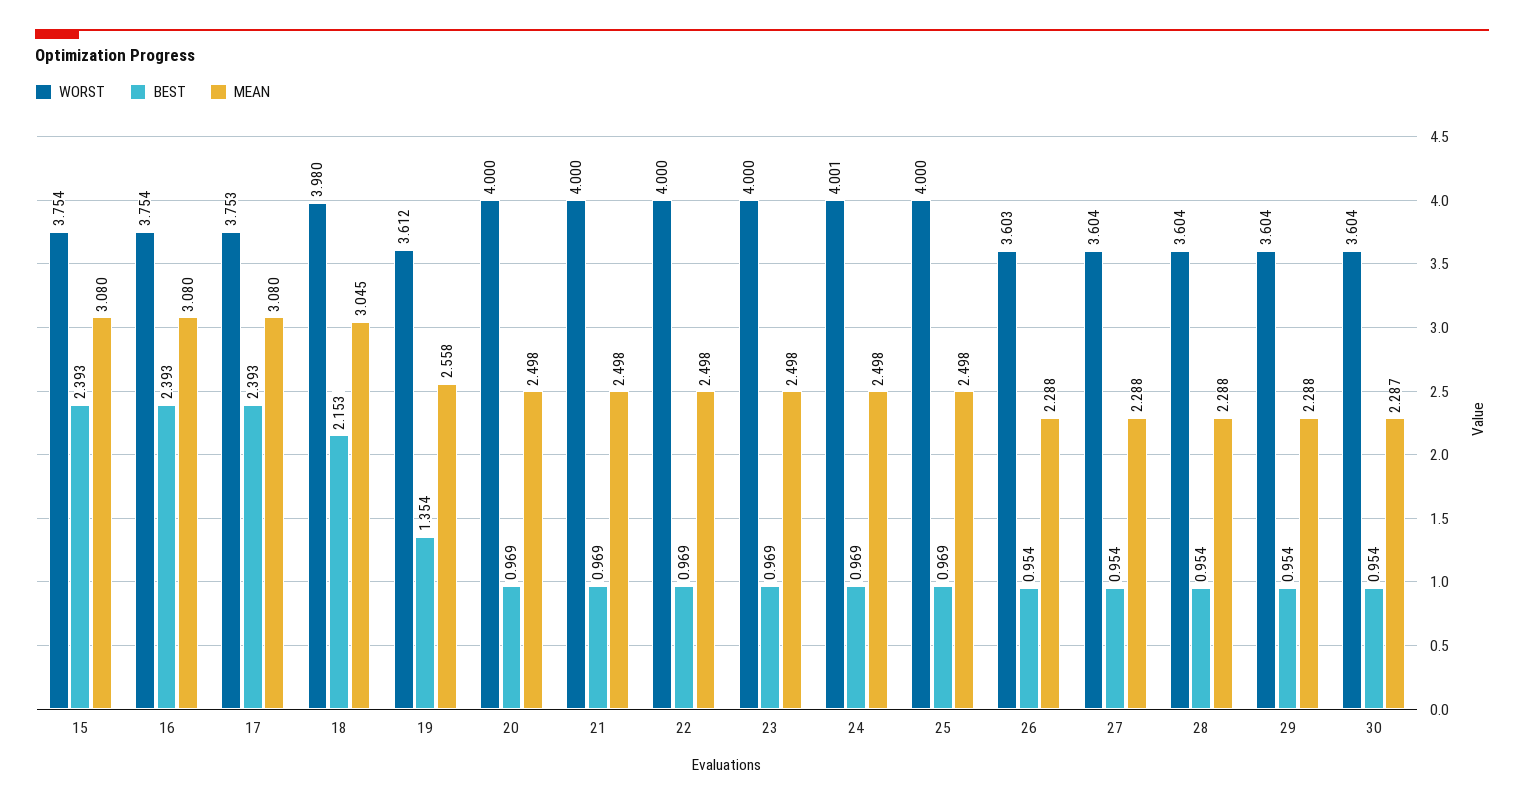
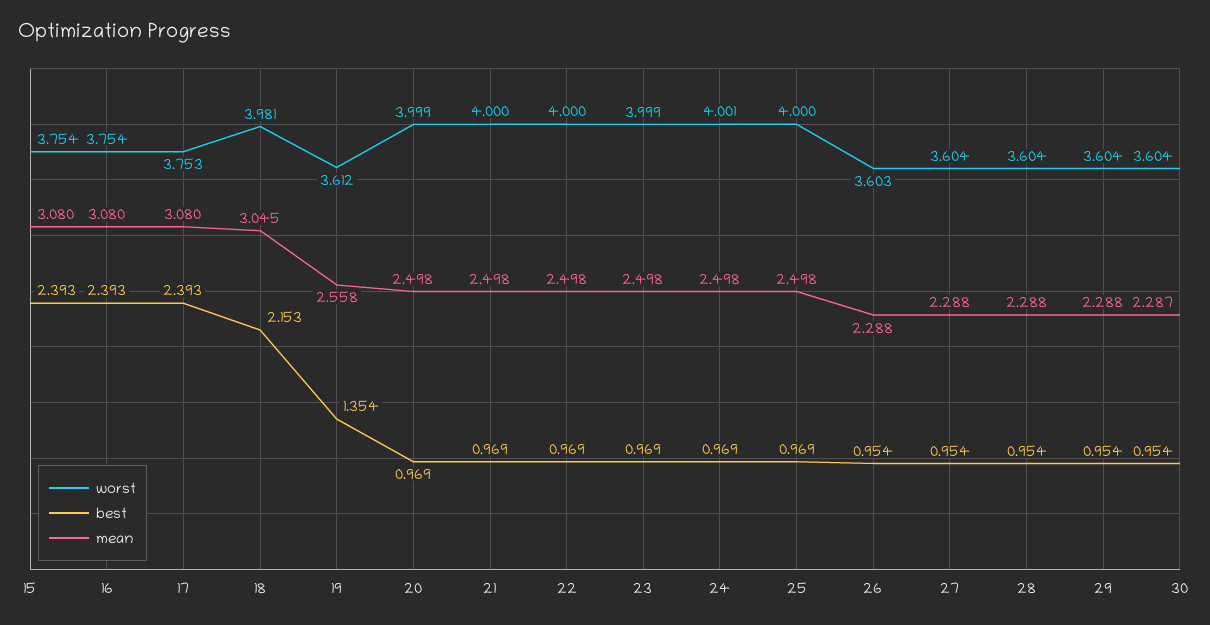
  {
    "WORST": {
      "15": 3.754,
      "16": 3.754,
      "17": 3.753,
-     "18": 3.98,
+     "18": 3.981,
      "19": 3.612,
-     "20": 4,
+     "20": 3.999,
      "21": 4,
      "22": 4,
-     "23": 4,
+     "23": 3.999,
      "24": 4.001,
      "25": 4,
      "26": 3.603,
      "27": 3.604,
      "28": 3.604,
      "29": 3.604,
      "30": 3.604
    },
    "BEST": {
      "15": 2.393,
      "16": 2.393,
      "17": 2.393,
      "18": 2.153,
      "19": 1.354,
      "20": 0.969,
      "21": 0.969,
      "22": 0.969,
      "23": 0.969,
      "24": 0.969,
      "25": 0.969,
      "26": 0.954,
      "27": 0.954,
      "28": 0.954,
      "29": 0.954,
      "30": 0.954
    },
    "MEAN": {
      "15": 3.08,
      "16": 3.08,
      "17": 3.08,
      "18": 3.045,
      "19": 2.558,
      "20": 2.498,
      "21": 2.498,
      "22": 2.498,
      "23": 2.498,
      "24": 2.498,
      "25": 2.498,
      "26": 2.288,
      "27": 2.288,
      "28": 2.288,
      "29": 2.288,
      "30": 2.287
    }
  }

